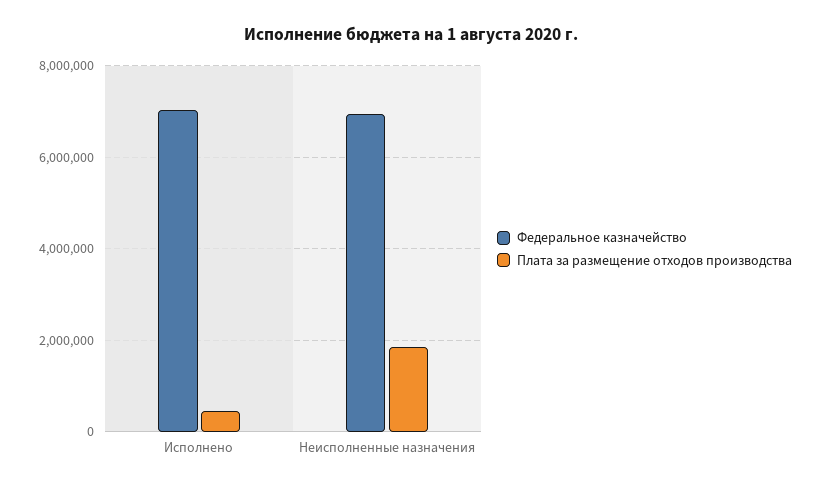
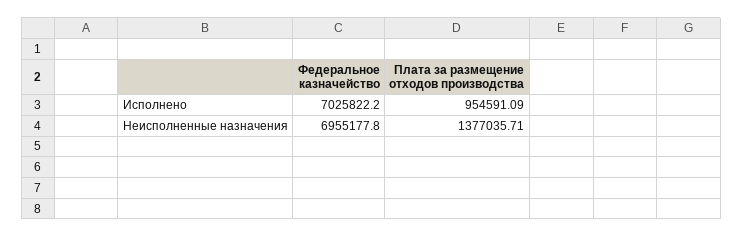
  {
    "Федеральное казначейство": {
      "Исполнено": 7025822.2,
      "Неисполненные назначения": 6955177.8
    },
    "Плата за размещение отходов производства": {
-     "Исполнено": 400000,
+     "Исполнено": 954591.09,
-     "Неисполненные назначения": 1800000
+     "Неисполненные назначения": 1377035.71
    }
  }

